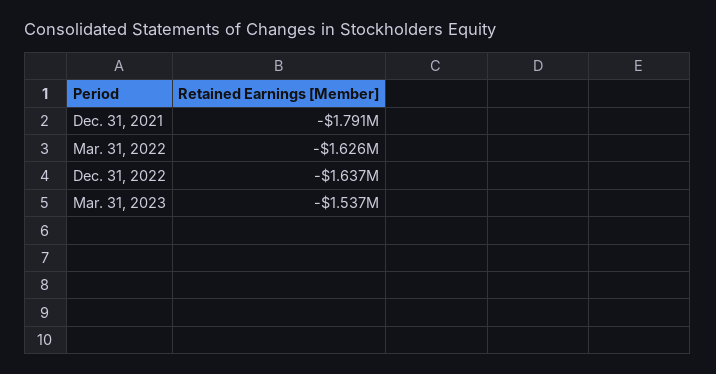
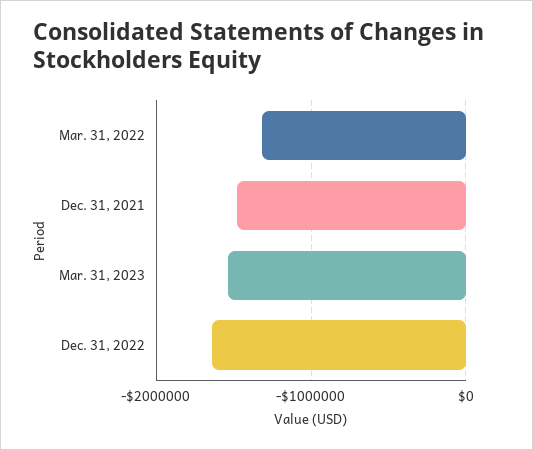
  {
-   "Dec. 31, 2021": -1791000,
+   "Dec. 31, 2021": -1500000,
-   "Mar. 31, 2022": -1626000,
+   "Mar. 31, 2022": -1300000,
    "Dec. 31, 2022": -1637000,
    "Mar. 31, 2023": -1537000
  }

